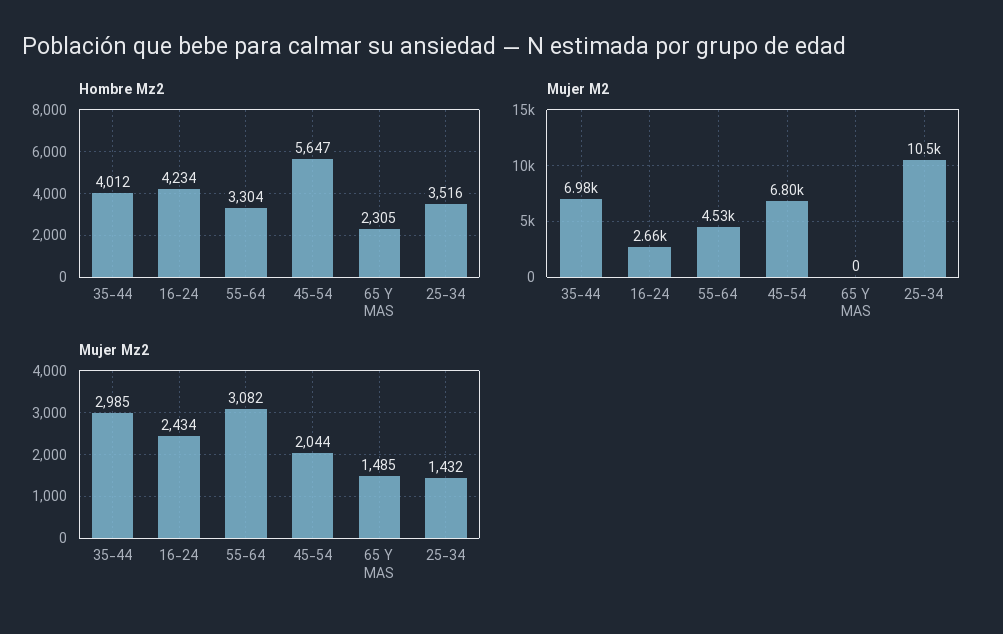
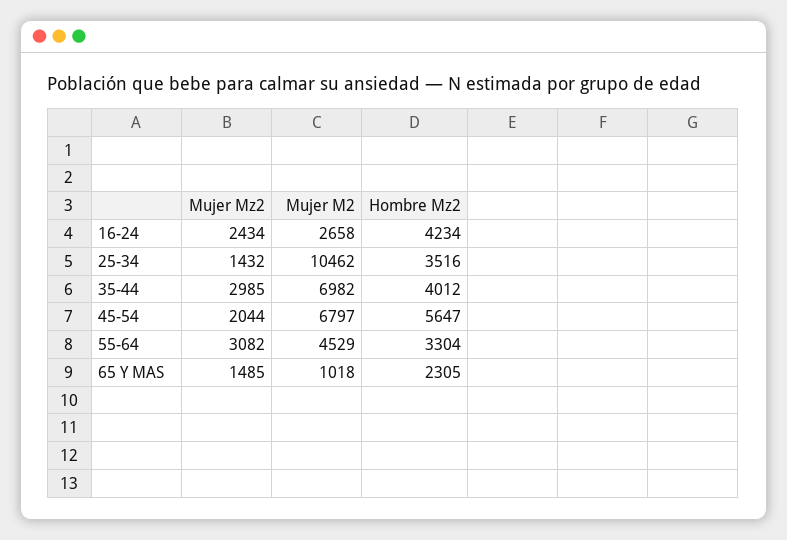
  {
    "Hombre Mz2": {
      "35-44": 4012,
      "16-24": 4234,
      "55-64": 3304,
      "45-54": 5647,
      "65 Y MAS": 2305,
      "25-34": 3516
    },
    "Mujer M2": {
      "35-44": 6982,
      "16-24": 2658,
      "55-64": 4529,
      "45-54": 6797,
-     "65 Y MAS": 0,
+     "65 Y MAS": 1018,
      "25-34": 10462
    },
    "Mujer Mz2": {
      "35-44": 2985,
      "16-24": 2434,
      "55-64": 3082,
      "45-54": 2044,
      "65 Y MAS": 1485,
      "25-34": 1432
    }
  }

